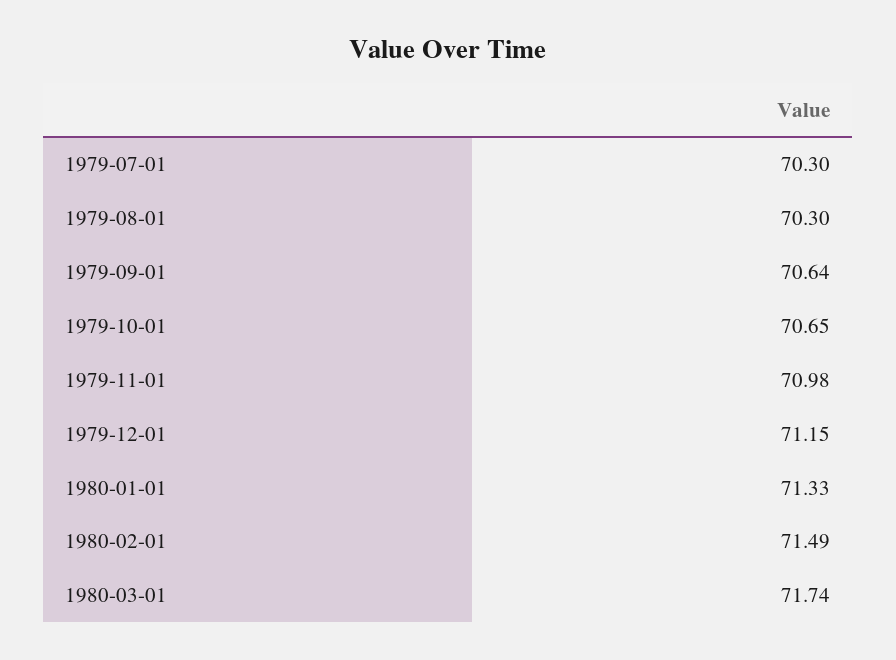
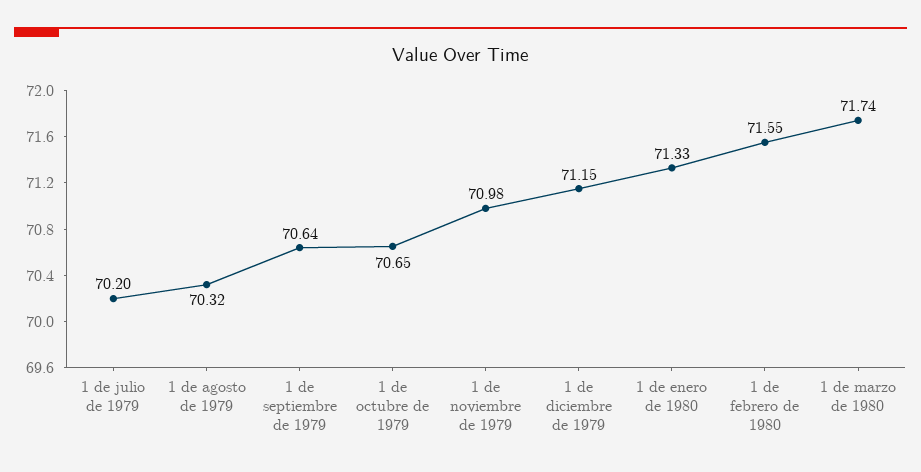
  {
-   "1979-07-01": 70.3,
+   "1979-07-01": 70.2,
-   "1979-08-01": 70.3,
+   "1979-08-01": 70.32,
    "1979-09-01": 70.64,
    "1979-10-01": 70.65,
    "1979-11-01": 70.98,
    "1979-12-01": 71.15,
    "1980-01-01": 71.33,
-   "1980-02-01": 71.49,
+   "1980-02-01": 71.55,
    "1980-03-01": 71.74
  }

